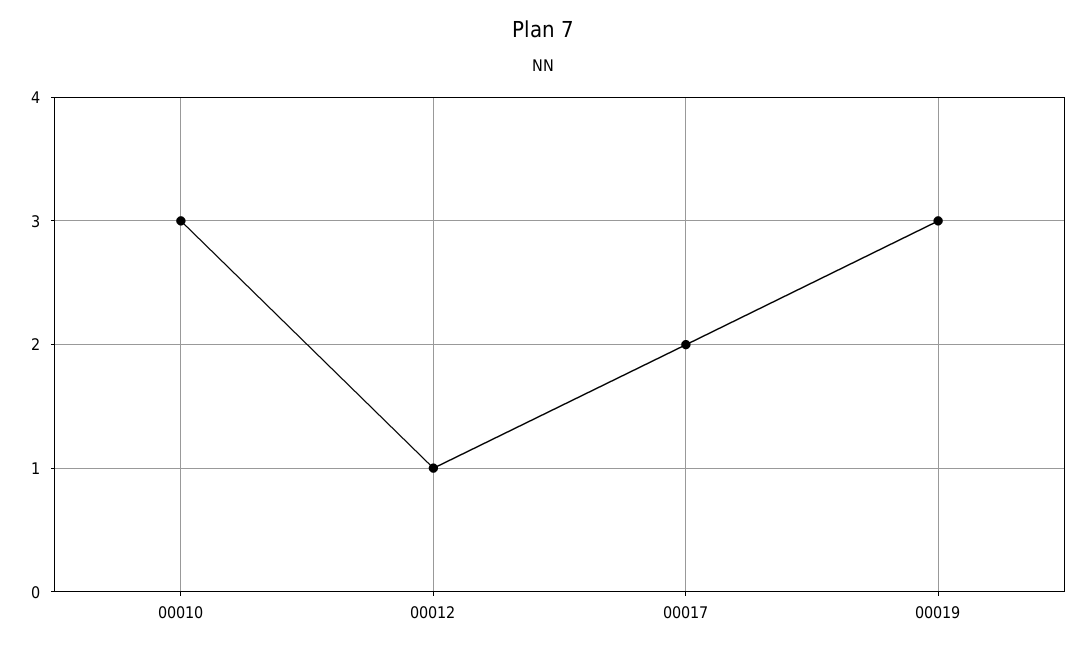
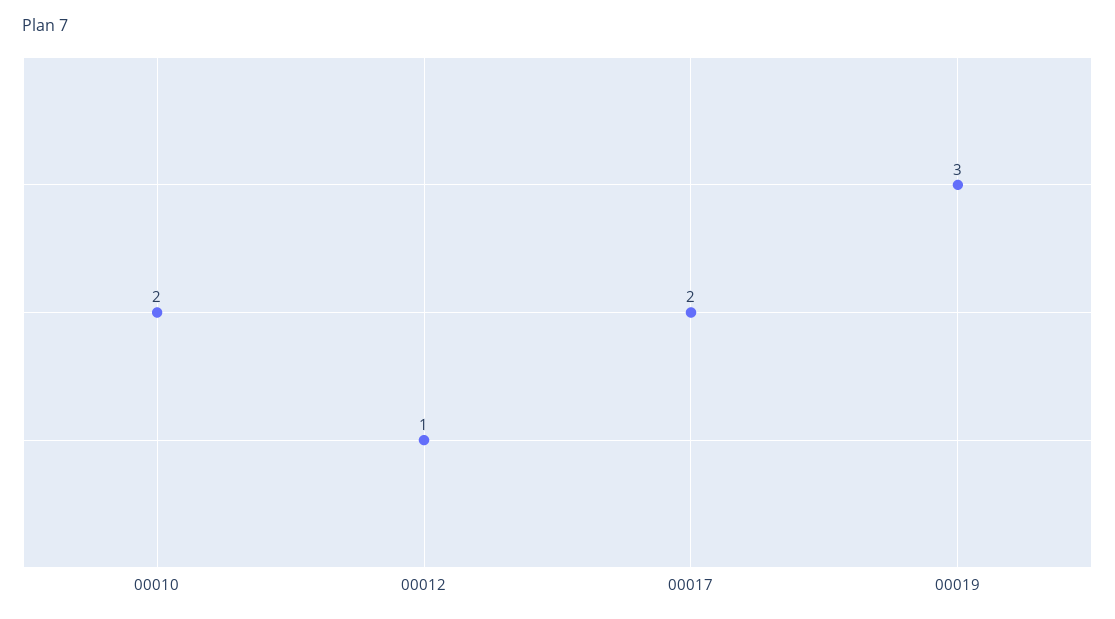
  {
-   "00010": 3,
+   "00010": 2,
    "00012": 1,
    "00017": 2,
    "00019": 3
  }

